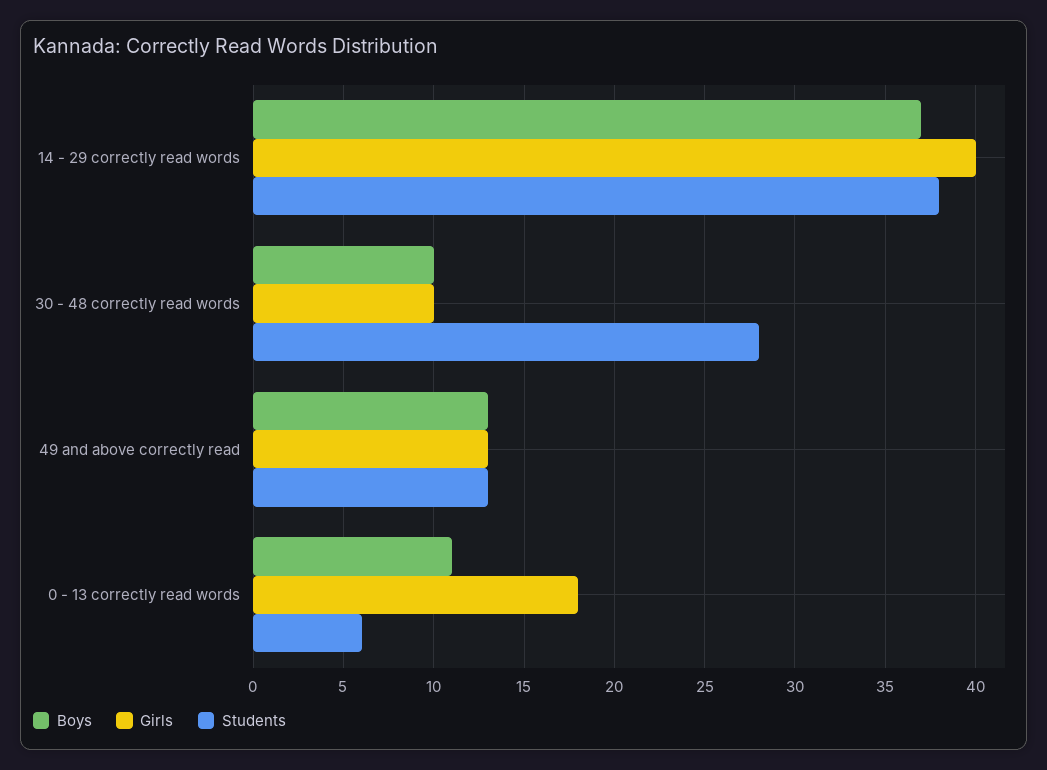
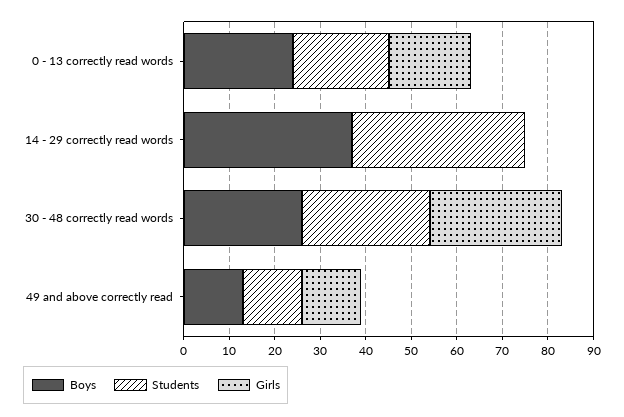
  {
    "Boys": {
      "14 - 29 correctly read words": 37,
-     "30 - 48 correctly read words": 10,
+     "30 - 48 correctly read words": 25,
      "49 and above correctly read": 13,
-     "0 - 13 correctly read words": 11
+     "0 - 13 correctly read words": 25
    },
    "Girls": {
-     "14 - 29 correctly read words": 40,
+     "14 - 29 correctly read words": 0,
-     "30 - 48 correctly read words": 10,
+     "30 - 48 correctly read words": 30,
      "49 and above correctly read": 13,
      "0 - 13 correctly read words": 18
    },
    "Students": {
      "14 - 29 correctly read words": 38,
      "30 - 48 correctly read words": 28,
      "49 and above correctly read": 13,
-     "0 - 13 correctly read words": 6
+     "0 - 13 correctly read words": 20
    }
  }

